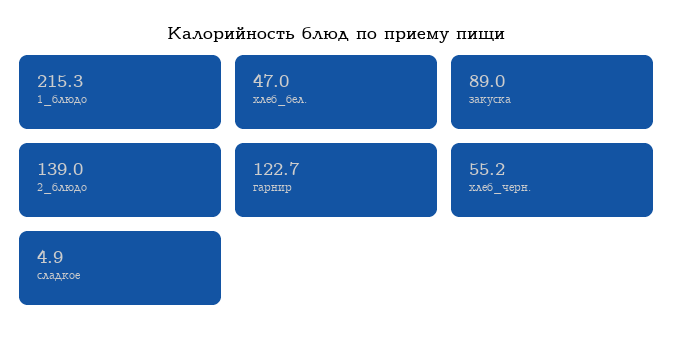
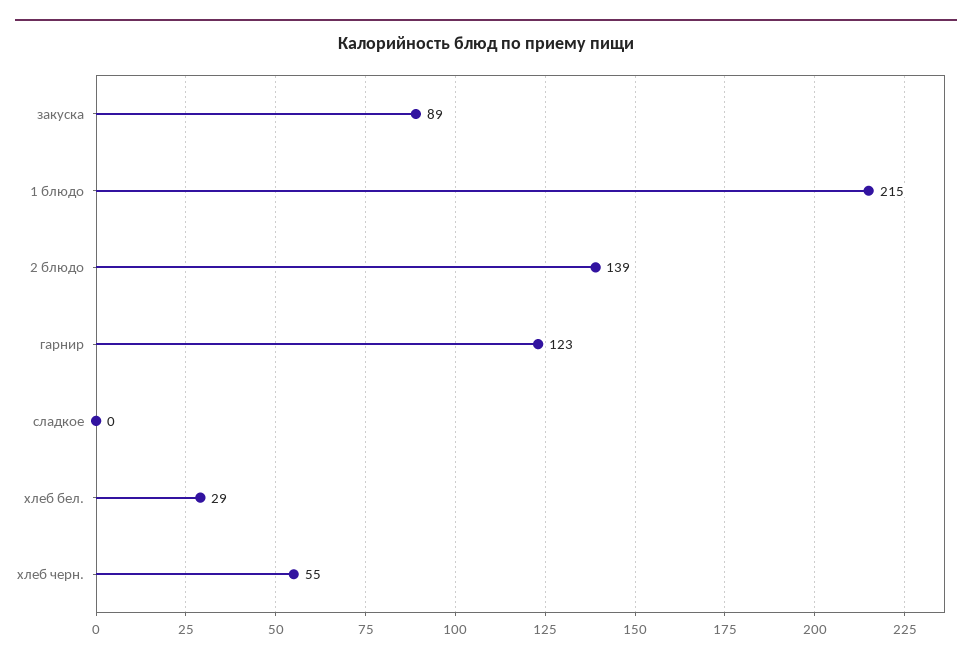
  {
    "1_блюдо": 215.3,
-   "хлеб_бел.": 47,
+   "хлеб_бел.": 29,
    "закуска": 89,
    "2_блюдо": 139,
    "гарнир": 122.7,
    "хлеб_черн.": 55.2,
-   "сладкое": 4.9
+   "сладкое": 0
  }

